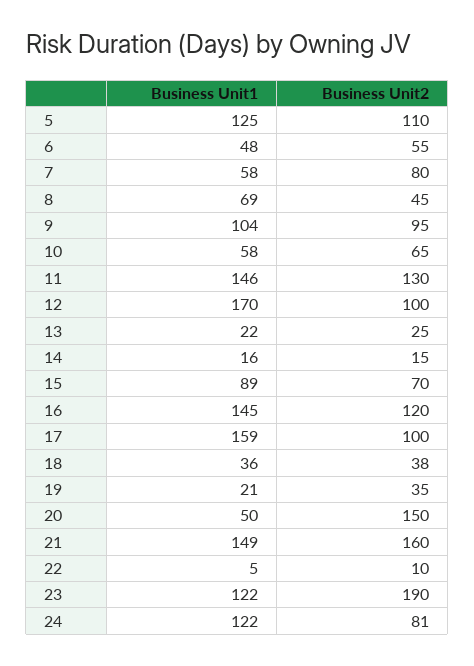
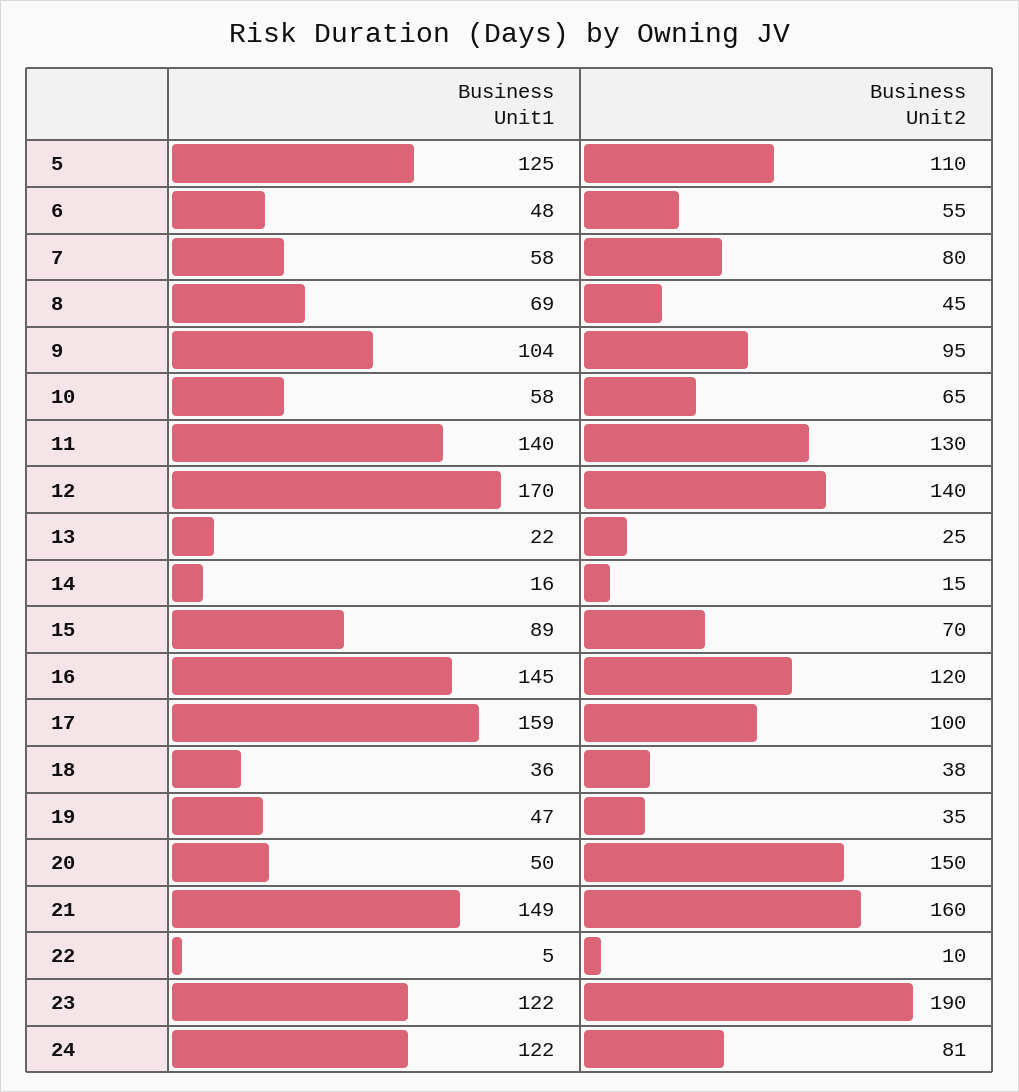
  {
    "Business Unit1": {
      "5": 125,
      "6": 48,
      "7": 58,
      "8": 69,
      "9": 104,
      "10": 58,
-     "11": 146,
+     "11": 140,
      "12": 170,
      "13": 22,
      "14": 16,
      "15": 89,
      "16": 145,
      "17": 159,
      "18": 36,
-     "19": 21,
+     "19": 47,
      "20": 50,
      "21": 149,
      "22": 5,
      "23": 122,
      "24": 122
    },
    "Business Unit2": {
      "5": 110,
      "6": 55,
      "7": 80,
      "8": 45,
      "9": 95,
      "10": 65,
      "11": 130,
-     "12": 100,
+     "12": 140,
      "13": 25,
      "14": 15,
      "15": 70,
      "16": 120,
      "17": 100,
      "18": 38,
      "19": 35,
      "20": 150,
      "21": 160,
      "22": 10,
      "23": 190,
      "24": 81
    }
  }

